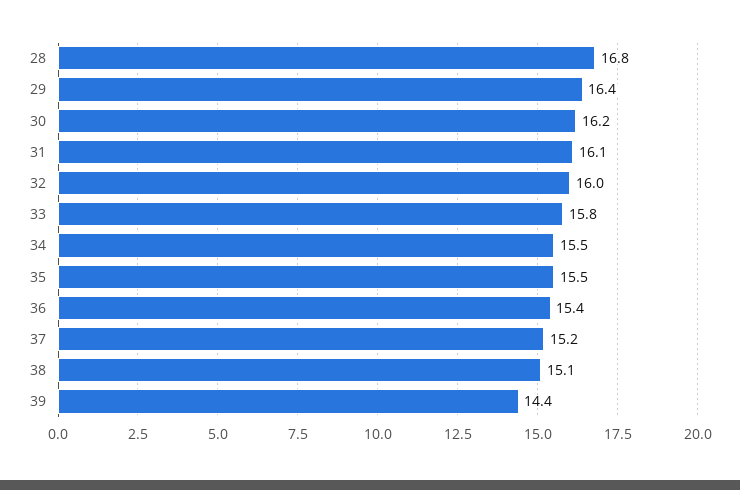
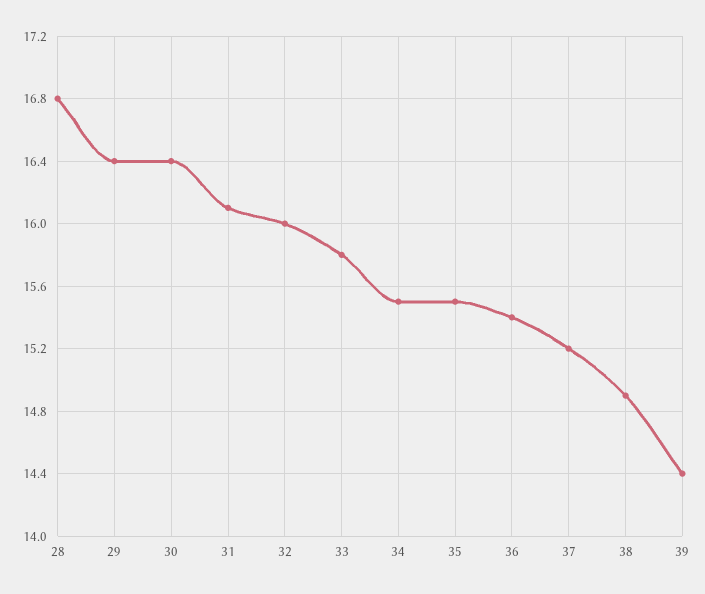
  {
    "28": 16.8,
    "29": 16.4,
-   "30": 16.2,
+   "30": 16.4,
    "31": 16.1,
    "32": 16,
    "33": 15.8,
    "34": 15.5,
    "35": 15.5,
    "36": 15.4,
    "37": 15.2,
-   "38": 15.1,
+   "38": 14.9,
    "39": 14.4
  }

